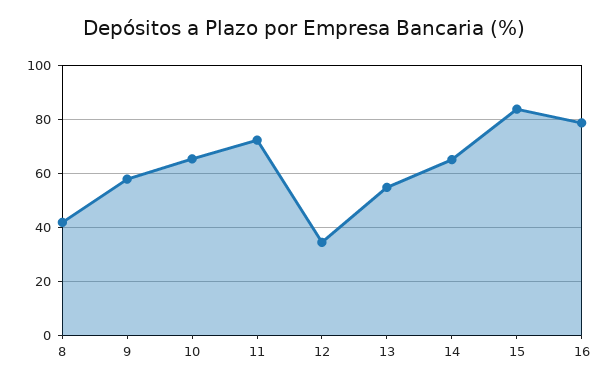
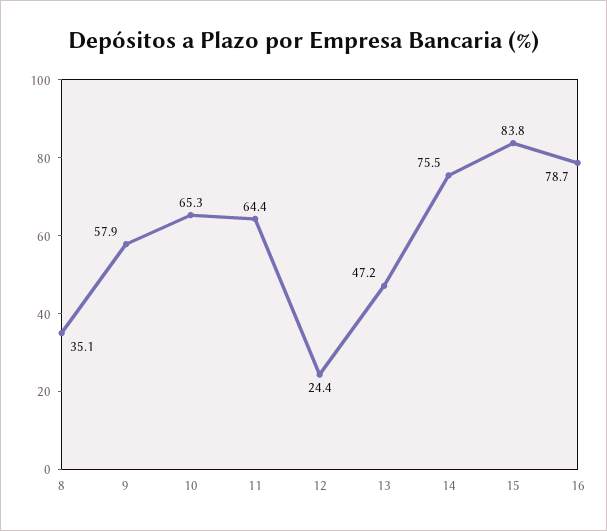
  {
-   "8": 42.5,
+   "8": 35.1,
    "9": 57.9,
    "10": 65.3,
-   "11": 72.5,
+   "11": 64.4,
-   "12": 35,
+   "12": 24.4,
-   "13": 55,
+   "13": 47.2,
-   "14": 65,
+   "14": 75.5,
    "15": 83.8,
    "16": 78.7
  }

